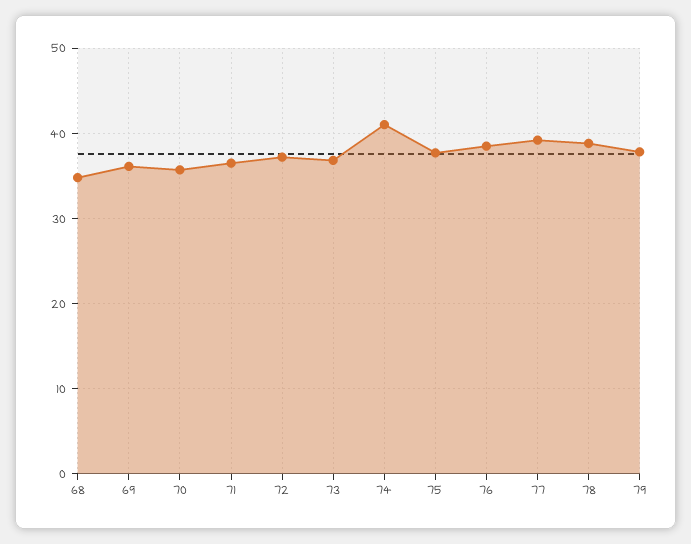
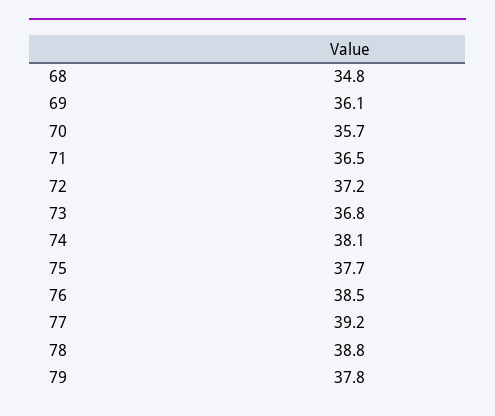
  {
    "68": 34.8,
    "69": 36.1,
    "70": 35.7,
    "71": 36.5,
    "72": 37.2,
    "73": 36.8,
-   "74": 41,
+   "74": 38.1,
    "75": 37.7,
    "76": 38.5,
    "77": 39.2,
    "78": 38.8,
    "79": 37.8
  }

